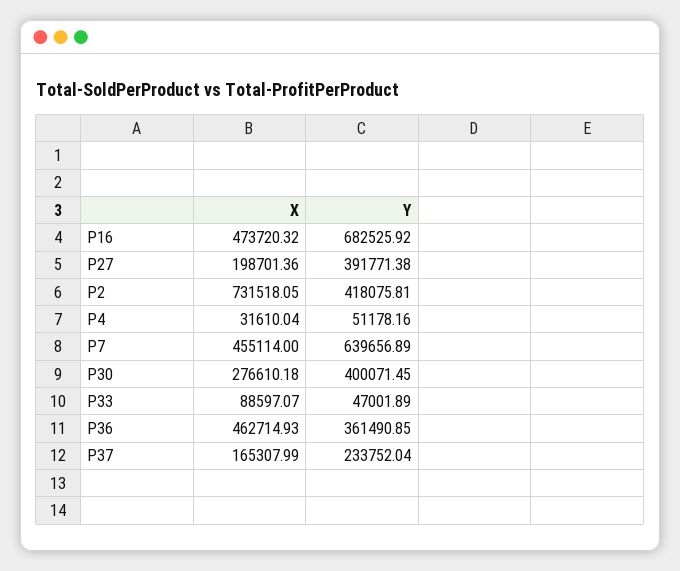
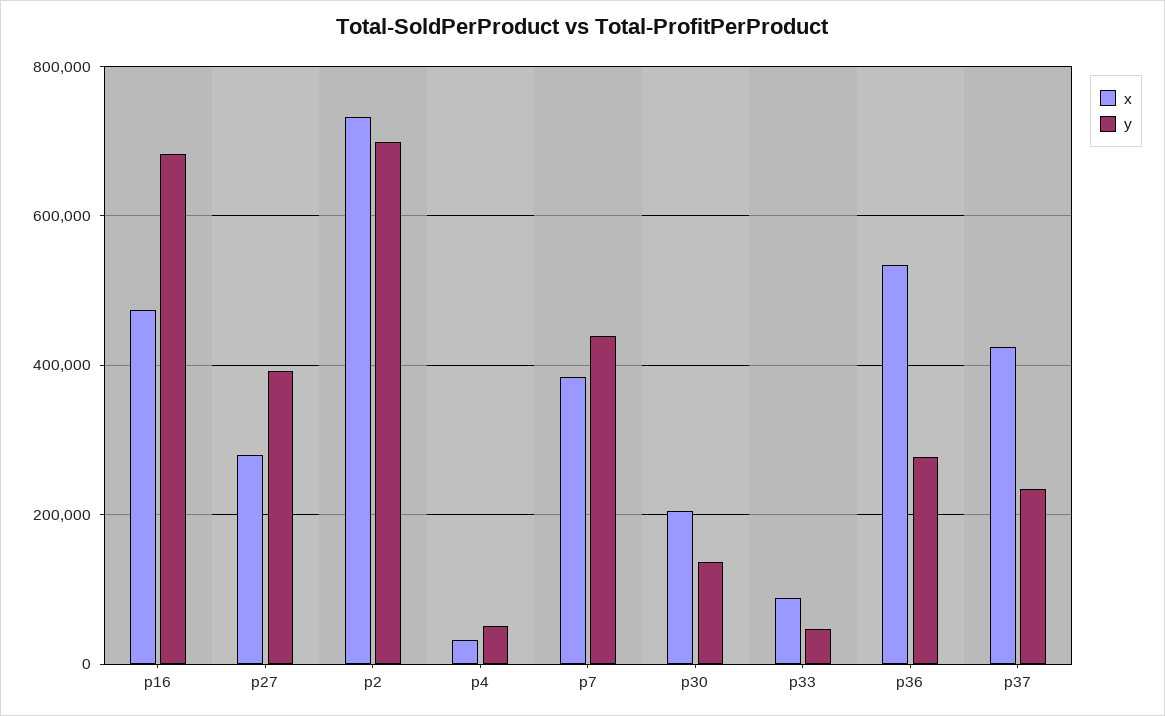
  {
    "X": {
      "P16": 473720.32,
-     "P27": 198701.36,
+     "P27": 280000,
      "P2": 731518.05,
      "P4": 31610.04,
-     "P7": 455114,
+     "P7": 380000,
-     "P30": 276610.18,
+     "P30": 200000,
      "P33": 88597.07,
-     "P36": 462714.93,
+     "P36": 540000,
-     "P37": 165307.99
+     "P37": 420000
    },
    "Y": {
      "P16": 682525.92,
      "P27": 391771.38,
-     "P2": 418075.81,
+     "P2": 700000,
      "P4": 51178.16,
-     "P7": 639656.89,
+     "P7": 440000,
-     "P30": 400071.45,
+     "P30": 140000,
      "P33": 47001.89,
-     "P36": 361490.85,
+     "P36": 280000,
      "P37": 233752.04
    }
  }

